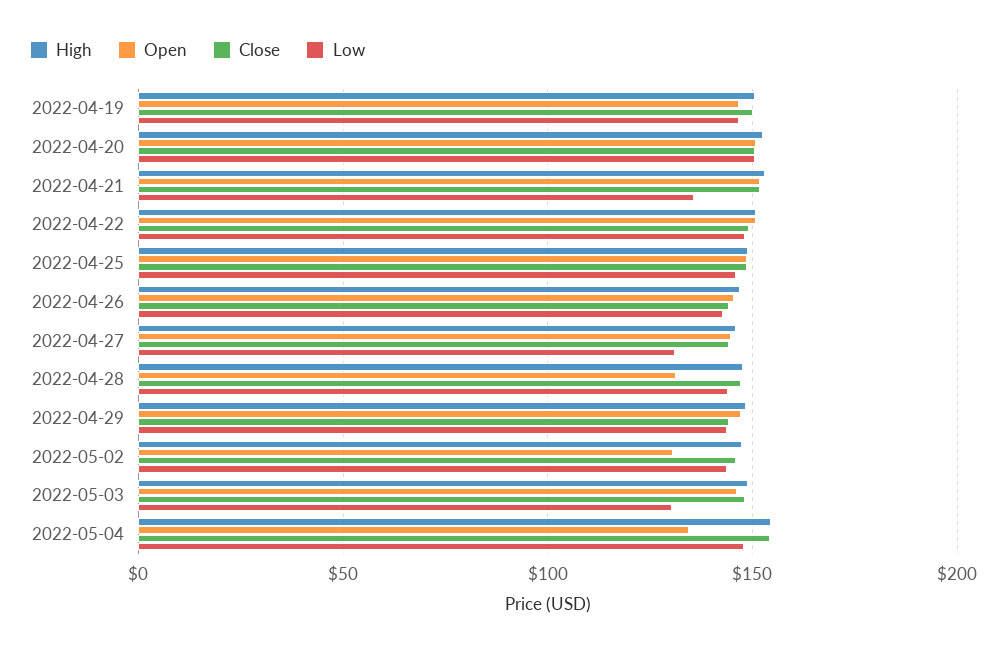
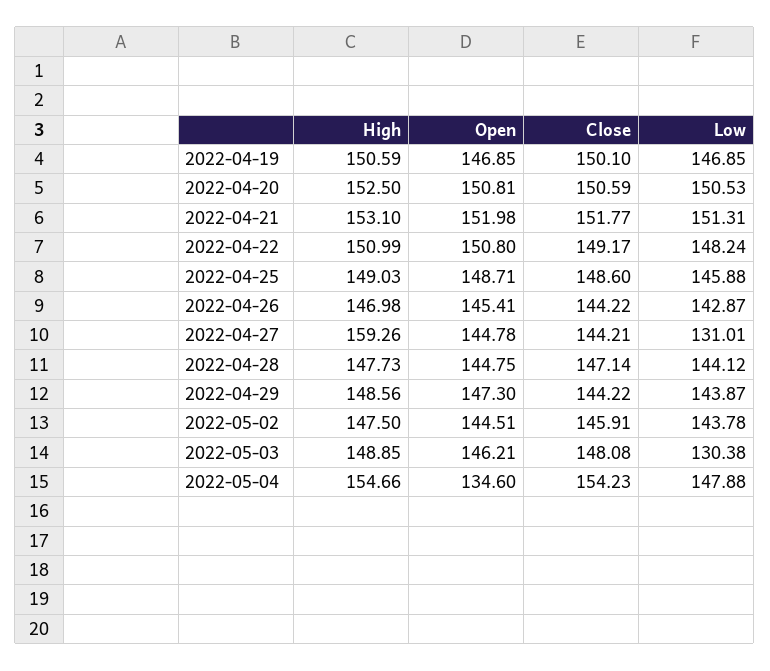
  {
    "High": {
      "2022-04-19": 150.59,
      "2022-04-20": 152.5,
      "2022-04-21": 153.1,
      "2022-04-22": 150.99,
      "2022-04-25": 149.03,
      "2022-04-26": 146.98,
-     "2022-04-27": 145,
+     "2022-04-27": 159.26,
      "2022-04-28": 147.73,
      "2022-04-29": 148.56,
      "2022-05-02": 147.5,
      "2022-05-03": 148.85,
      "2022-05-04": 154.66
    },
    "Open": {
      "2022-04-19": 146.85,
      "2022-04-20": 150.81,
      "2022-04-21": 151.98,
      "2022-04-22": 150.8,
      "2022-04-25": 148.71,
      "2022-04-26": 145.41,
      "2022-04-27": 144.78,
-     "2022-04-28": 130,
+     "2022-04-28": 144.75,
      "2022-04-29": 147.3,
-     "2022-05-02": 130,
+     "2022-05-02": 144.51,
      "2022-05-03": 146.21,
      "2022-05-04": 134.6
    },
    "Close": {
      "2022-04-19": 150.1,
      "2022-04-20": 150.59,
      "2022-04-21": 151.77,
      "2022-04-22": 149.17,
      "2022-04-25": 148.6,
      "2022-04-26": 144.22,
      "2022-04-27": 144.21,
      "2022-04-28": 147.14,
      "2022-04-29": 144.22,
      "2022-05-02": 145.91,
      "2022-05-03": 148.08,
      "2022-05-04": 154.23
    },
    "Low": {
      "2022-04-19": 146.85,
      "2022-04-20": 150.53,
-     "2022-04-21": 135,
+     "2022-04-21": 151.31,
      "2022-04-22": 148.24,
      "2022-04-25": 145.88,
      "2022-04-26": 142.87,
      "2022-04-27": 131.01,
      "2022-04-28": 144.12,
      "2022-04-29": 143.87,
      "2022-05-02": 143.78,
      "2022-05-03": 130.38,
      "2022-05-04": 147.88
    }
  }

